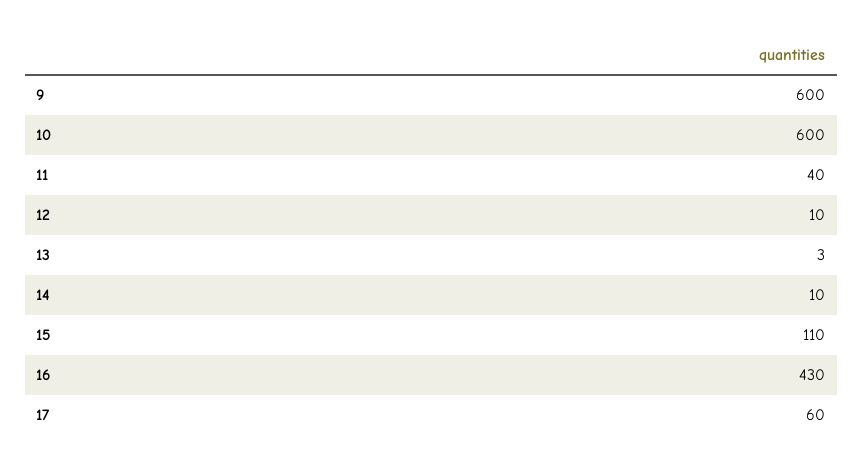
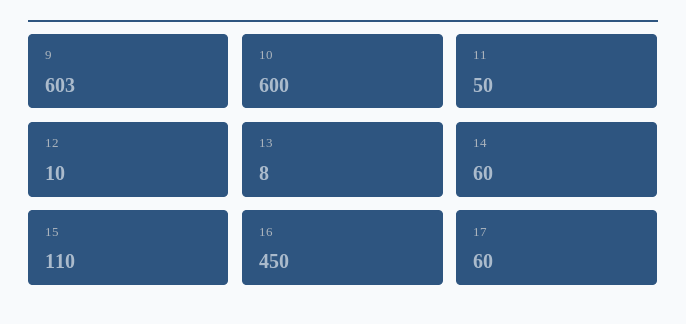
  {
-   "9": 600,
+   "9": 603,
    "10": 600,
-   "11": 40,
+   "11": 50,
    "12": 10,
-   "13": 3,
+   "13": 8,
-   "14": 10,
+   "14": 60,
    "15": 110,
-   "16": 430,
+   "16": 450,
    "17": 60
  }

